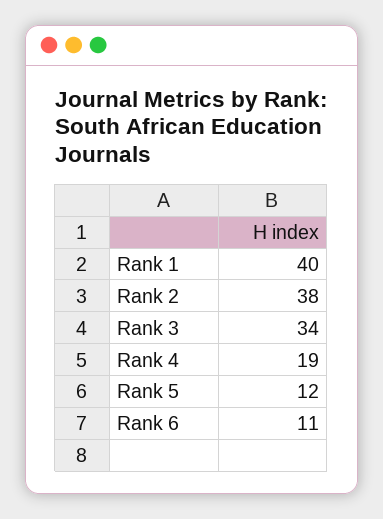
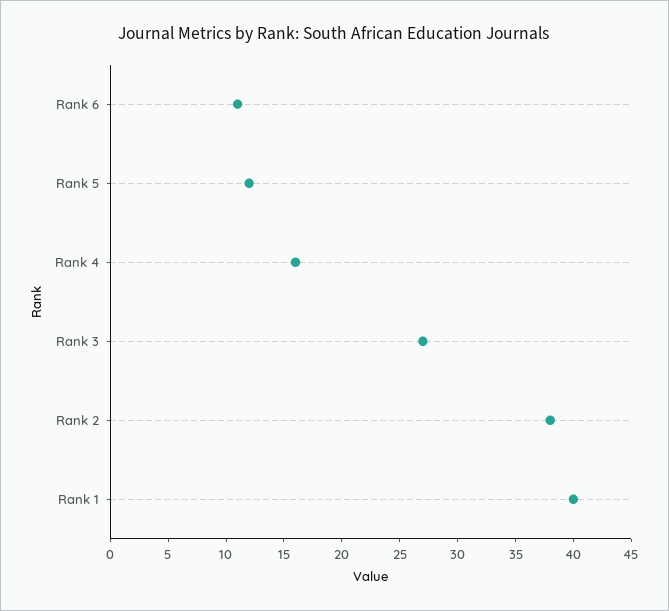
  {
    "Rank 1": 40,
    "Rank 2": 38,
-   "Rank 3": 34,
+   "Rank 3": 27,
-   "Rank 4": 19,
+   "Rank 4": 16,
    "Rank 5": 12,
    "Rank 6": 11
  }

